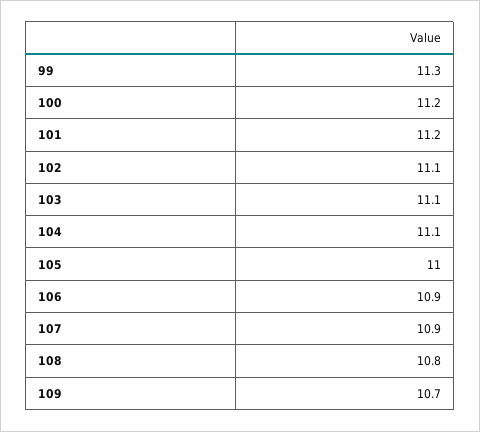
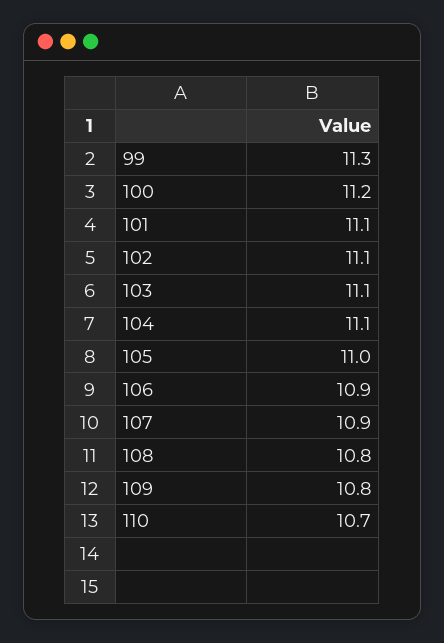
  {
    "99": 11.3,
    "100": 11.2,
-   "101": 11.2,
+   "101": 11.1,
    "102": 11.1,
    "103": 11.1,
    "104": 11.1,
    "105": 11,
    "106": 10.9,
    "107": 10.9,
    "108": 10.8,
-   "109": 10.7
+   "109": 10.8,
+   "110": 10.7
  }

